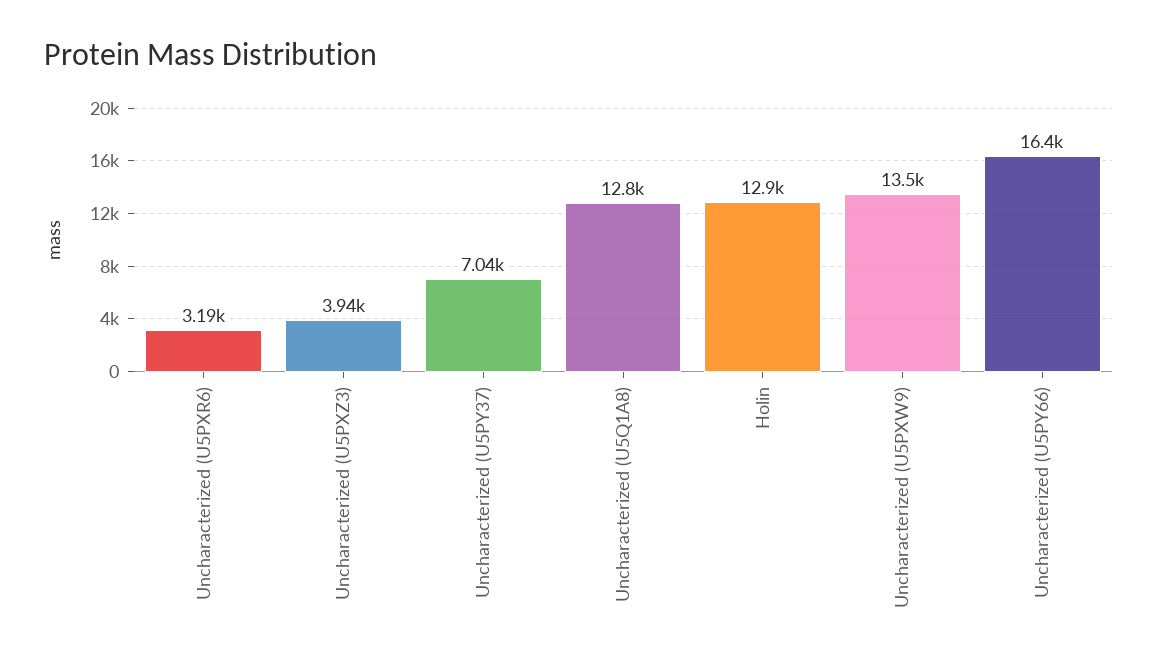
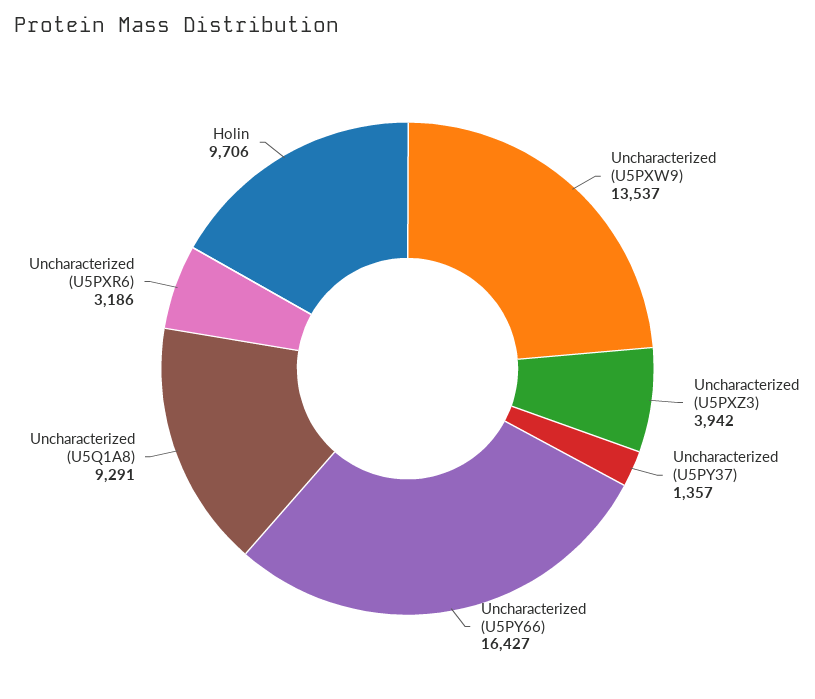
  {
    "Uncharacterized (U5PXR6)": 3186,
    "Uncharacterized (U5PXZ3)": 3942,
-   "Uncharacterized (U5PY37)": 7040,
+   "Uncharacterized (U5PY37)": 1357,
-   "Uncharacterized (U5Q1A8)": 12800,
+   "Uncharacterized (U5Q1A8)": 9291,
-   "Holin": 12900,
+   "Holin": 9706,
    "Uncharacterized (U5PXW9)": 13537,
    "Uncharacterized (U5PY66)": 16427
  }

